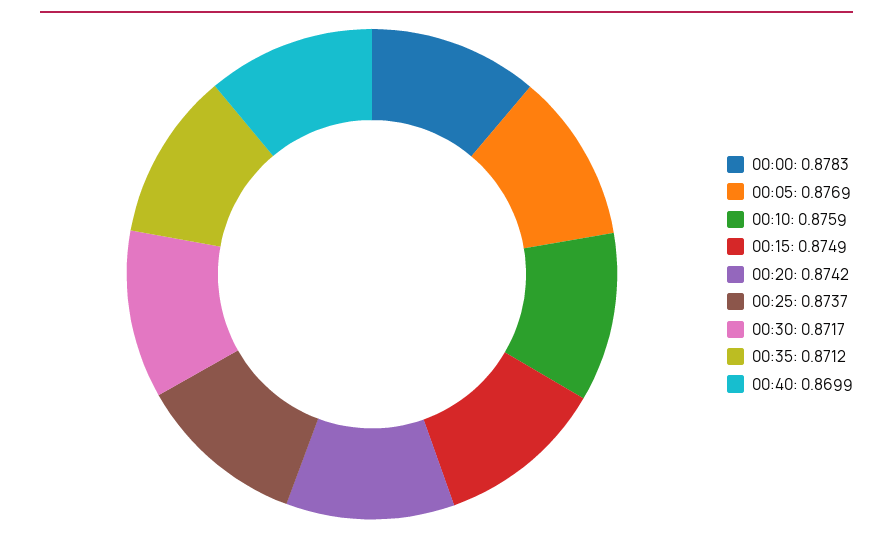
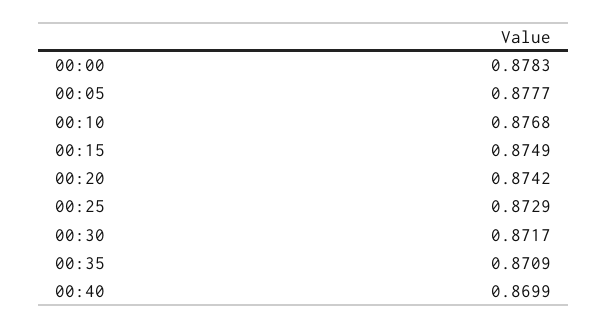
  {
    "00:00": 0.8783,
-   "00:05": 0.8769,
+   "00:05": 0.8777,
-   "00:10": 0.8759,
+   "00:10": 0.8768,
    "00:15": 0.8749,
    "00:20": 0.8742,
-   "00:25": 0.8737,
+   "00:25": 0.8729,
    "00:30": 0.8717,
-   "00:35": 0.8712,
+   "00:35": 0.8709,
    "00:40": 0.8699
  }

